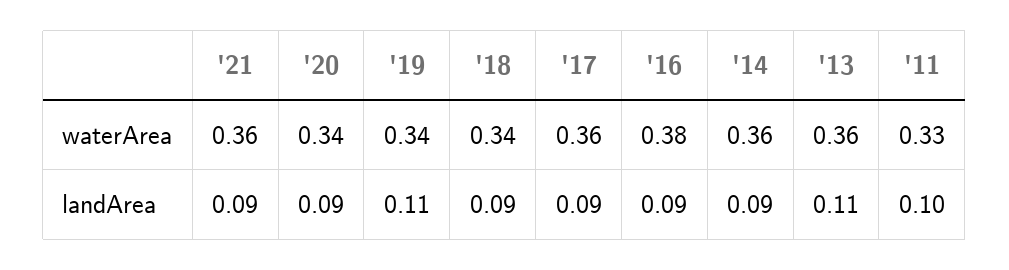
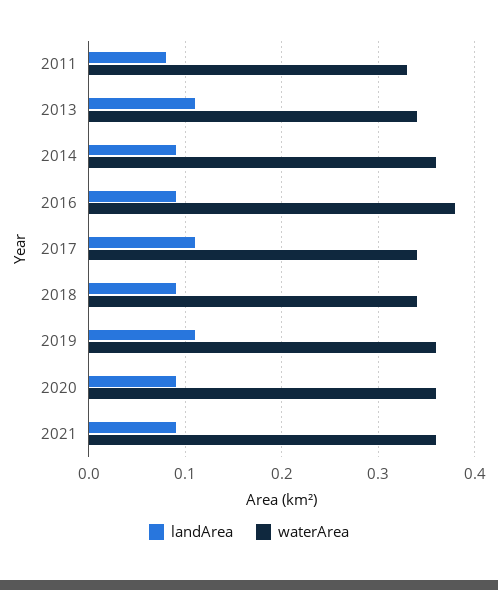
  {
    "waterArea": {
      "'21": 0.36,
-     "'20": 0.34,
+     "'20": 0.36,
-     "'19": 0.34,
+     "'19": 0.36,
      "'18": 0.34,
-     "'17": 0.36,
+     "'17": 0.34,
      "'16": 0.38,
      "'14": 0.36,
-     "'13": 0.36,
+     "'13": 0.34,
      "'11": 0.33
    },
    "landArea": {
      "'21": 0.09,
      "'20": 0.09,
      "'19": 0.11,
      "'18": 0.09,
-     "'17": 0.09,
+     "'17": 0.11,
      "'16": 0.09,
      "'14": 0.09,
      "'13": 0.11,
-     "'11": 0.1
+     "'11": 0.08
    }
  }

